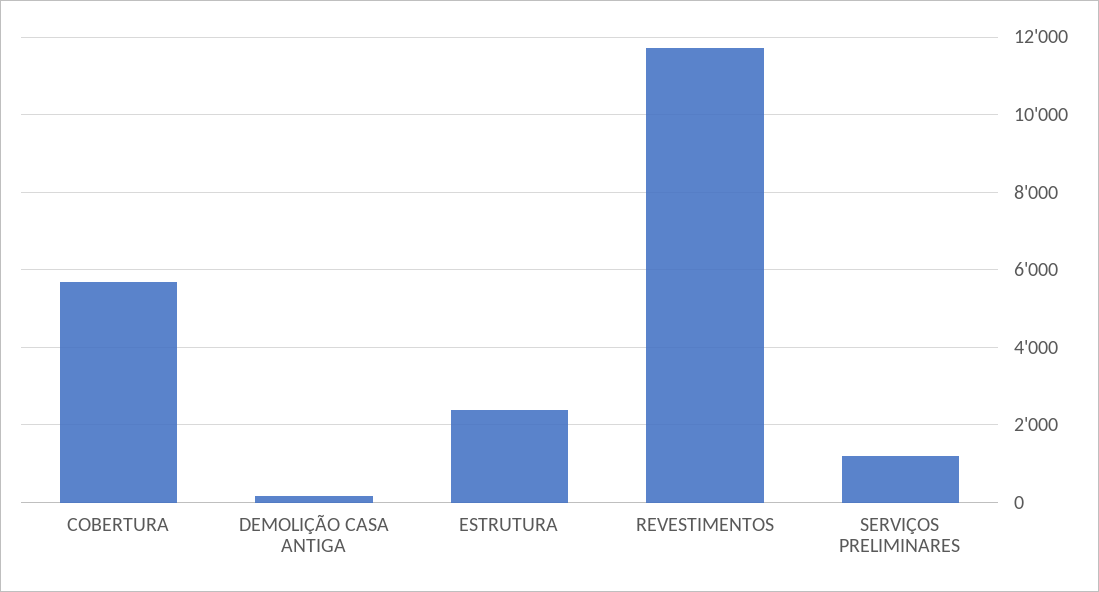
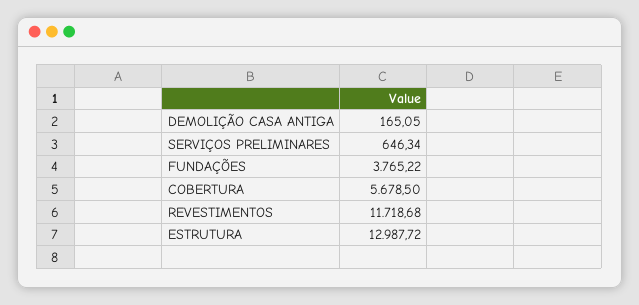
  {
    "COBERTURA": 5678.5,
    "DEMOLIÇÃO CASA ANTIGA": 165.05,
-   "ESTRUTURA": 2400,
+   "ESTRUTURA": 12987.72,
    "REVESTIMENTOS": 11718.68,
-   "SERVIÇOS PRELIMINARES": 1200
+   "SERVIÇOS PRELIMINARES": 646.34,
+   "FUNDAÇÕES": 3765.22
  }

